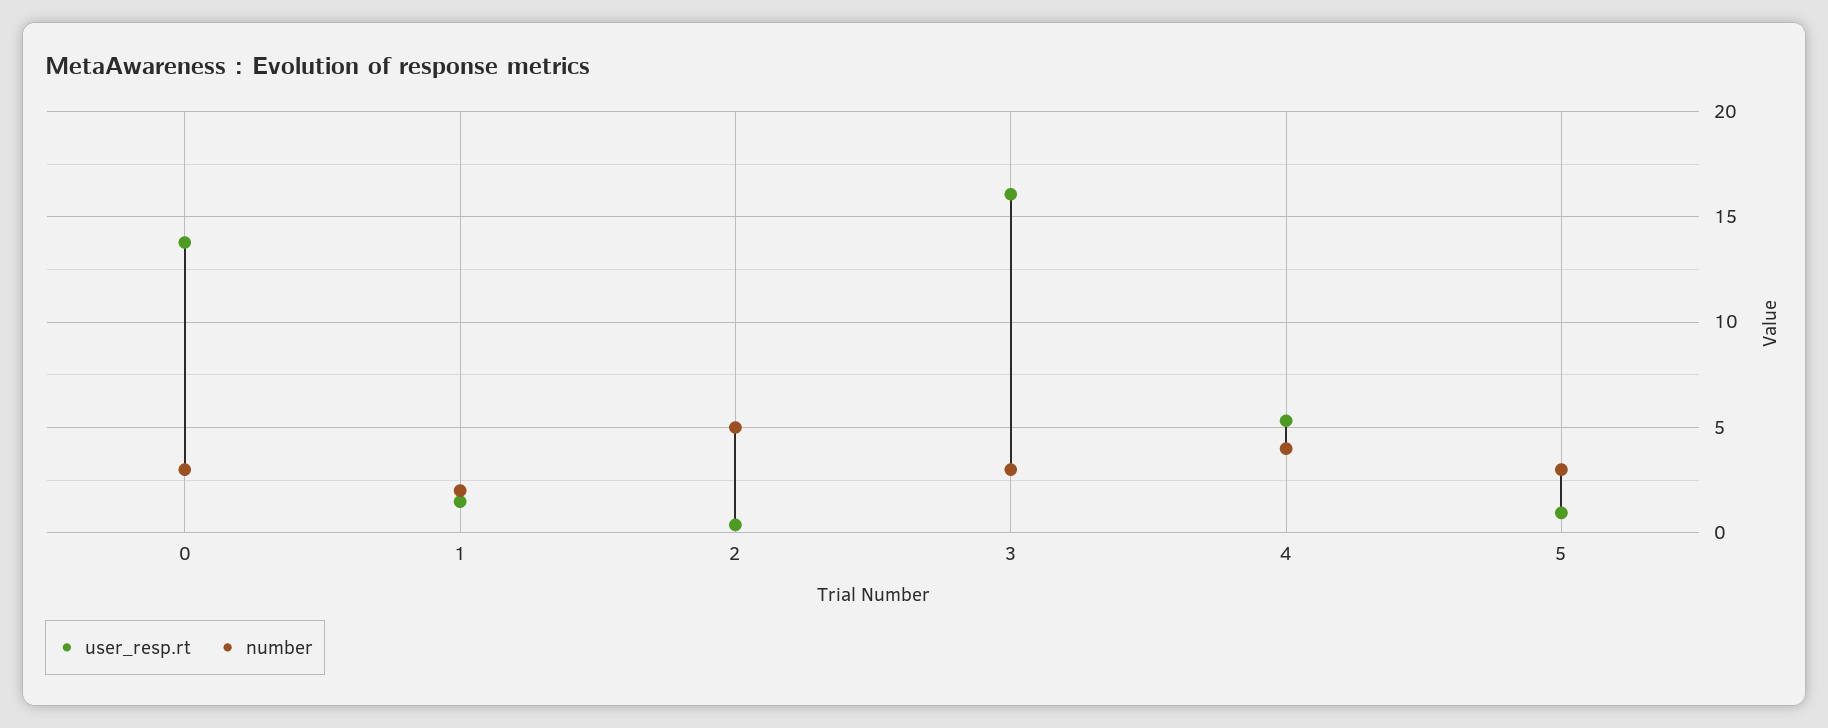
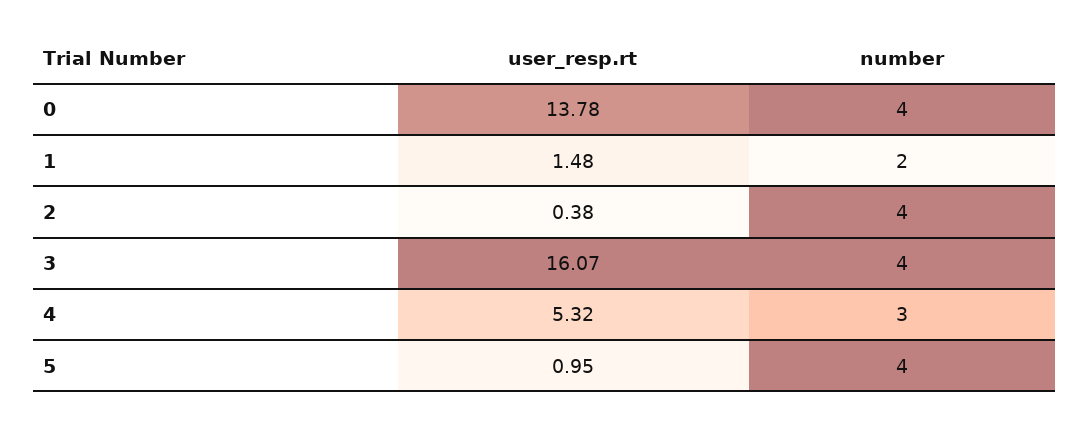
  {
    "user_resp.rt": {
      "0": 13.78,
      "1": 1.48,
      "2": 0.38,
      "3": 16.07,
      "4": 5.32,
      "5": 0.95
    },
    "number": {
-     "0": 3,
+     "0": 4,
      "1": 2,
-     "2": 5,
+     "2": 4,
-     "3": 3,
+     "3": 4,
-     "4": 4,
+     "4": 3,
-     "5": 3
+     "5": 4
    }
  }

